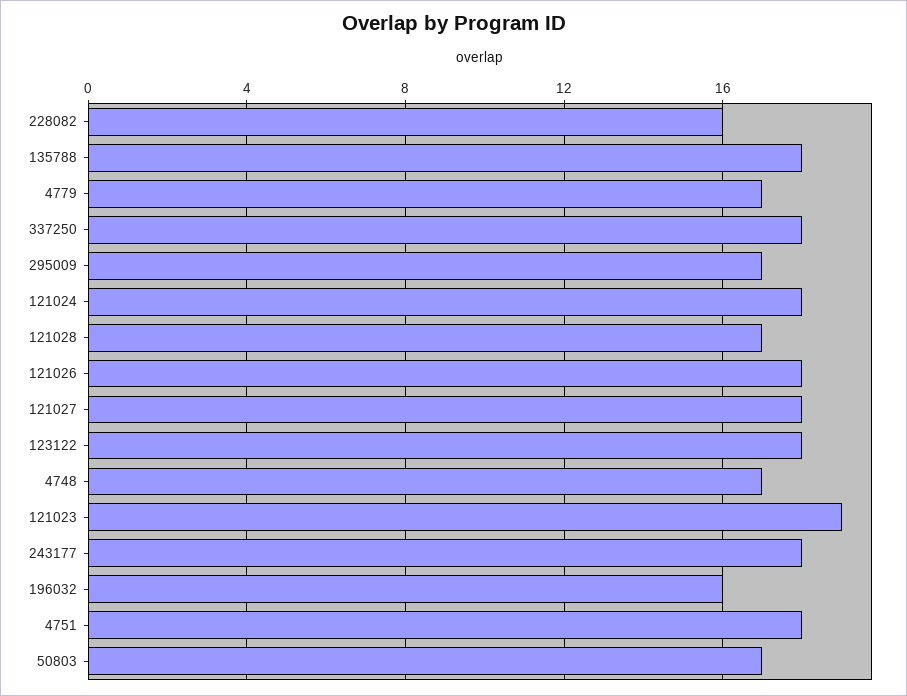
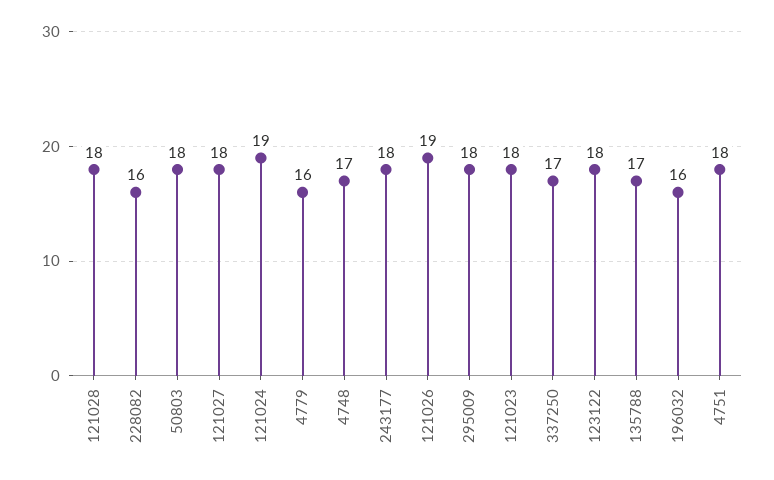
  {
    "228082": 16,
-   "135788": 18,
+   "135788": 17,
-   "4779": 17,
+   "4779": 16,
-   "337250": 18,
+   "337250": 17,
-   "295009": 17,
+   "295009": 18,
-   "121024": 18,
+   "121024": 19,
-   "121028": 17,
+   "121028": 18,
-   "121026": 18,
+   "121026": 19,
    "121027": 18,
    "123122": 18,
    "4748": 17,
-   "121023": 19,
+   "121023": 18,
    "243177": 18,
    "196032": 16,
    "4751": 18,
-   "50803": 17
+   "50803": 18
  }

